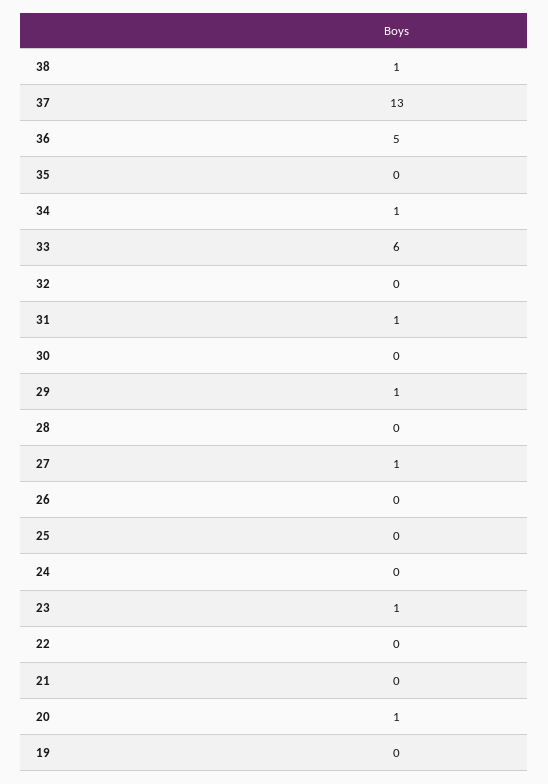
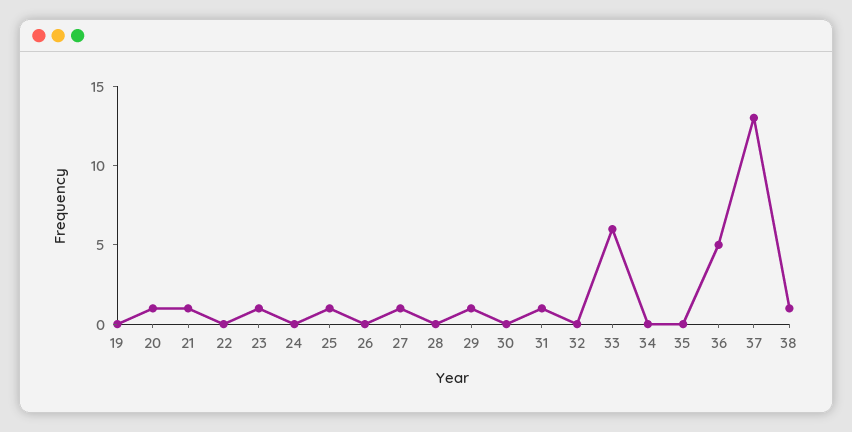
  {
    "38": 1,
    "37": 13,
    "36": 5,
    "35": 0,
-   "34": 1,
+   "34": 0,
    "33": 6,
    "32": 0,
    "31": 1,
    "30": 0,
    "29": 1,
    "28": 0,
    "27": 1,
    "26": 0,
-   "25": 0,
+   "25": 1,
    "24": 0,
    "23": 1,
    "22": 0,
-   "21": 0,
+   "21": 1,
    "20": 1,
    "19": 0
  }

